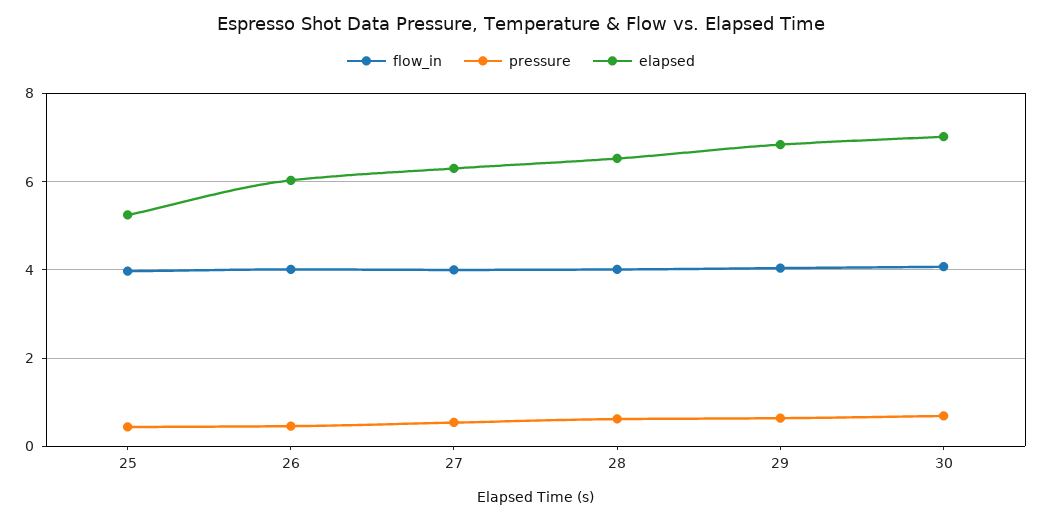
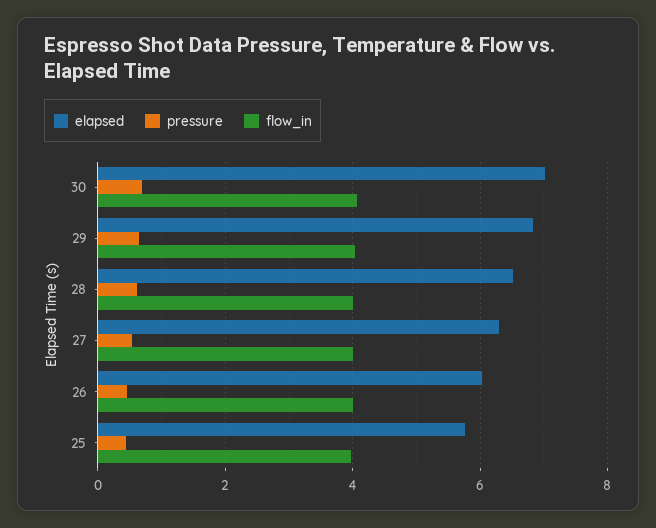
  {
    "flow_in": {
      "25": 4,
      "26": 4,
      "27": 4,
      "28": 4,
      "29": 4,
      "30": 4
    },
    "pressure": {
      "25": 0.4,
      "26": 0.4,
      "27": 0.6,
      "28": 0.6,
      "29": 0.6,
      "30": 0.6
    },
    "elapsed": {
-     "25": 5.2,
+     "25": 5.8,
      "26": 6,
      "27": 6.2,
      "28": 6.6,
      "29": 6.8,
      "30": 7
    }
  }

